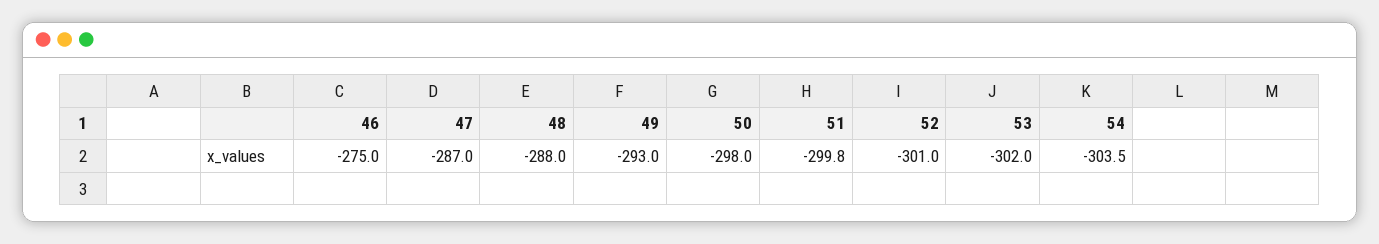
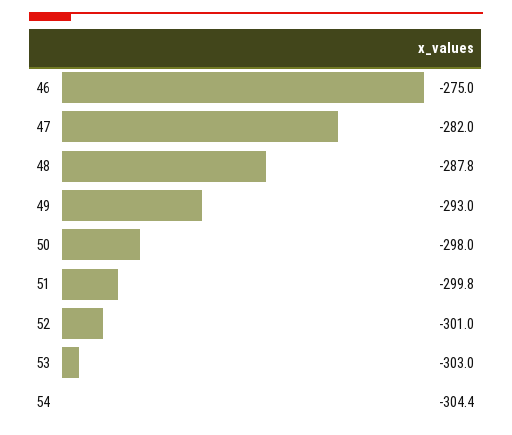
  {
    "46": -275,
-   "47": -287,
+   "47": -282,
-   "48": -288,
+   "48": -287.8,
    "49": -293,
    "50": -298,
    "51": -299.8,
    "52": -301,
-   "53": -302,
+   "53": -303,
-   "54": -303.5
+   "54": -304.4
  }

